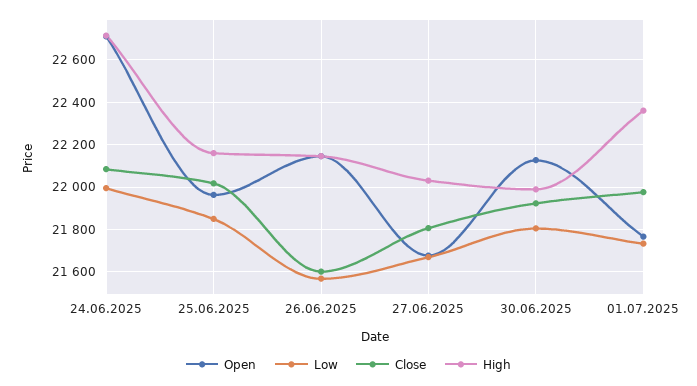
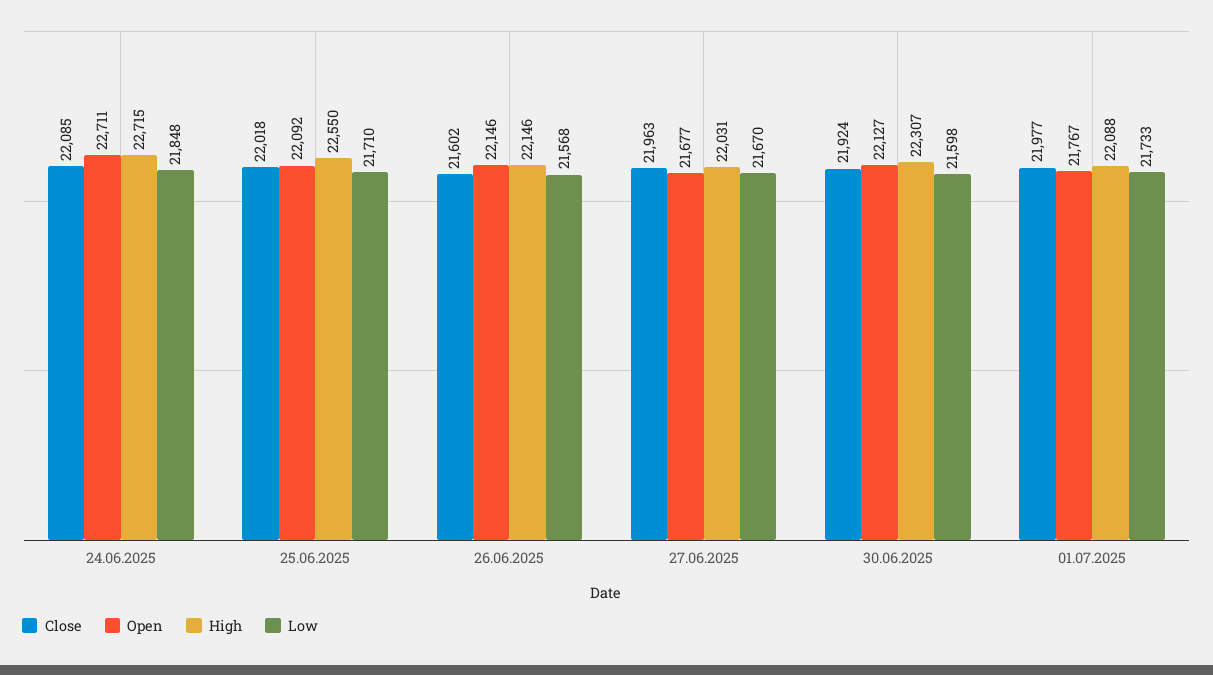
  {
    "Open": {
      "24.06.2025": 22711,
-     "25.06.2025": 21950,
+     "25.06.2025": 22092,
      "26.06.2025": 22146,
      "27.06.2025": 21677,
      "30.06.2025": 22127,
      "01.07.2025": 21767
    },
    "Low": {
-     "24.06.2025": 22000,
+     "24.06.2025": 21848,
-     "25.06.2025": 21850,
+     "25.06.2025": 21710,
      "26.06.2025": 21568,
      "27.06.2025": 21670,
-     "30.06.2025": 21800,
+     "30.06.2025": 21598,
      "01.07.2025": 21733
    },
    "Close": {
      "24.06.2025": 22085,
      "25.06.2025": 22018,
      "26.06.2025": 21602,
-     "27.06.2025": 21800,
+     "27.06.2025": 21963,
      "30.06.2025": 21924,
      "01.07.2025": 21977
    },
    "High": {
      "24.06.2025": 22715,
-     "25.06.2025": 22150,
+     "25.06.2025": 22550,
      "26.06.2025": 22146,
      "27.06.2025": 22031,
-     "30.06.2025": 22000,
+     "30.06.2025": 22307,
-     "01.07.2025": 22350
+     "01.07.2025": 22088
    }
  }

